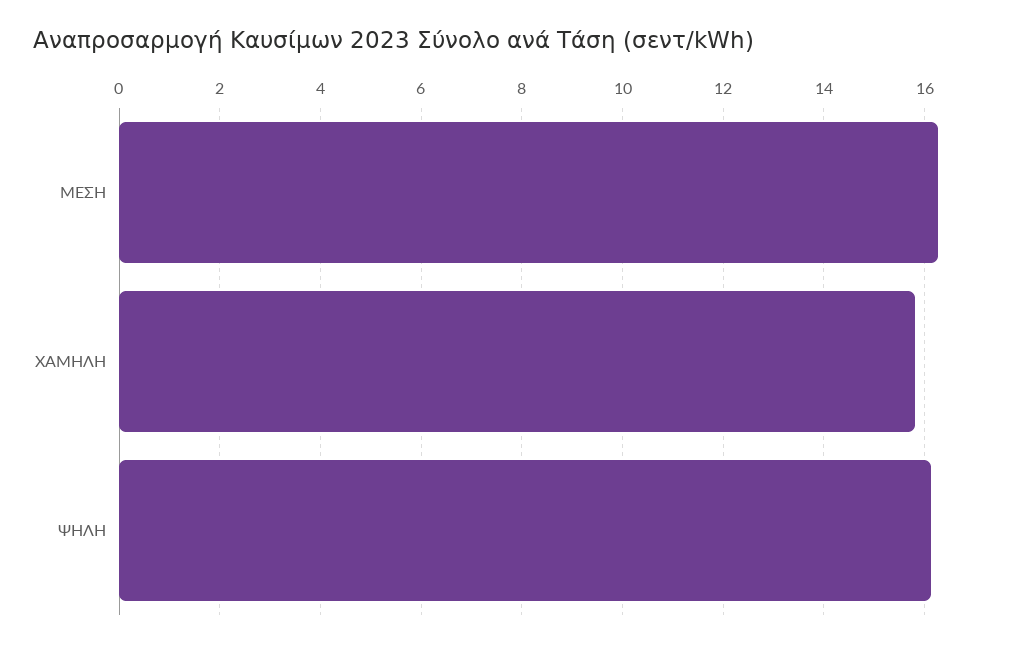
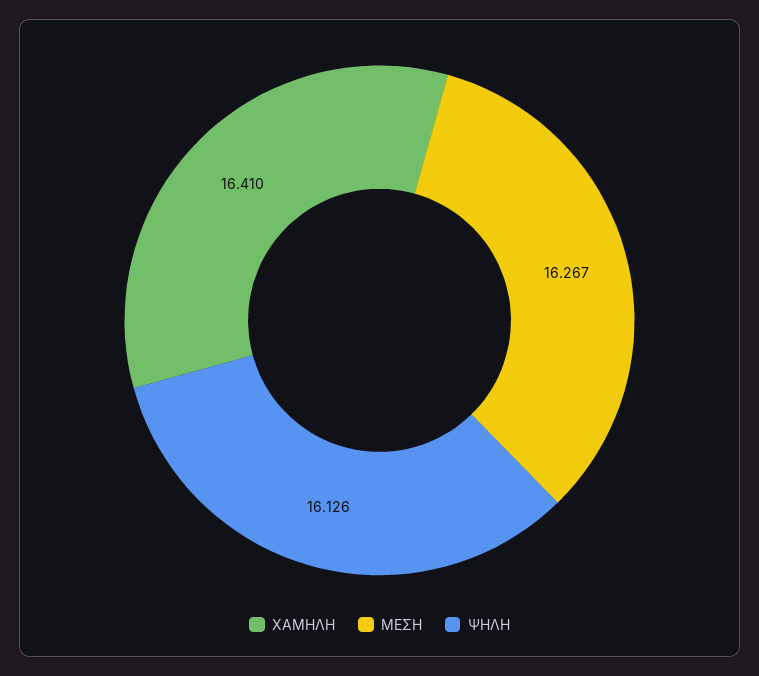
  {
    "ΜΕΣΗ": 16.267,
-   "ΧΑΜΗΛΗ": 15.8,
+   "ΧΑΜΗΛΗ": 16.41,
    "ΨΗΛΗ": 16.126
  }

